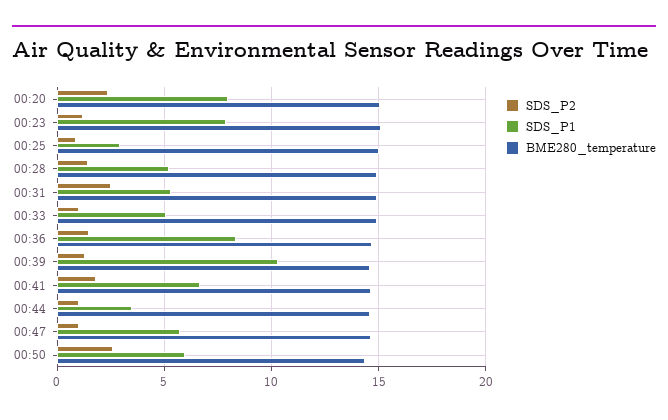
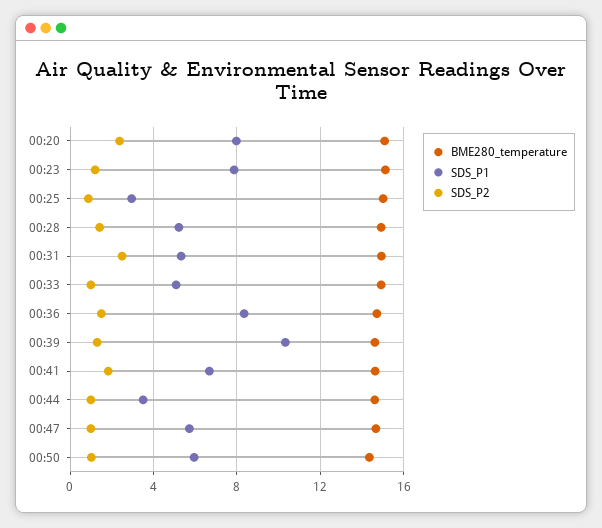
  {
    "SDS_P2": {
      "00:20": 2.5,
      "00:23": 1,
      "00:25": 1,
      "00:28": 1.5,
      "00:31": 2.5,
      "00:33": 1,
      "00:36": 1.5,
      "00:39": 1.5,
      "00:41": 2,
      "00:44": 1,
      "00:47": 1,
-     "00:50": 2.5
+     "00:50": 1
    },
    "SDS_P1": {
      "00:20": 8,
      "00:23": 8,
      "00:25": 3,
      "00:28": 5,
      "00:31": 5.5,
      "00:33": 5,
      "00:36": 8.5,
      "00:39": 10.5,
      "00:41": 6.5,
      "00:44": 3.5,
      "00:47": 5.5,
      "00:50": 6
    },
    "BME280_temperature": {
      "00:20": 15,
      "00:23": 15,
      "00:25": 15,
      "00:28": 15,
      "00:31": 15,
      "00:33": 15,
      "00:36": 14.5,
      "00:39": 14.5,
      "00:41": 14.5,
      "00:44": 14.5,
      "00:47": 14.5,
      "00:50": 14.5
    }
  }

